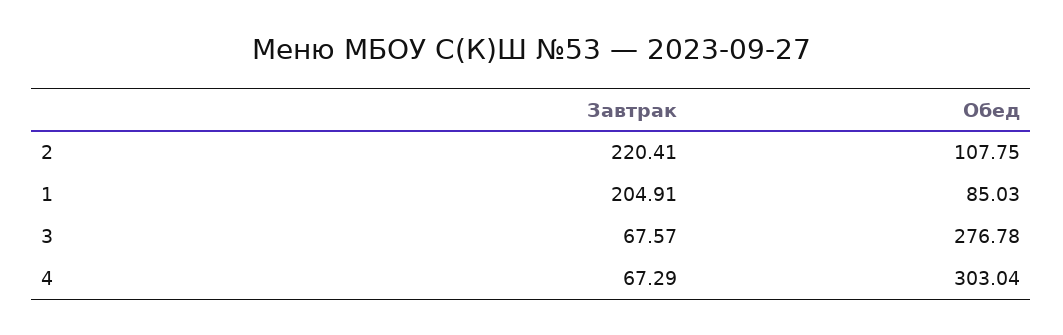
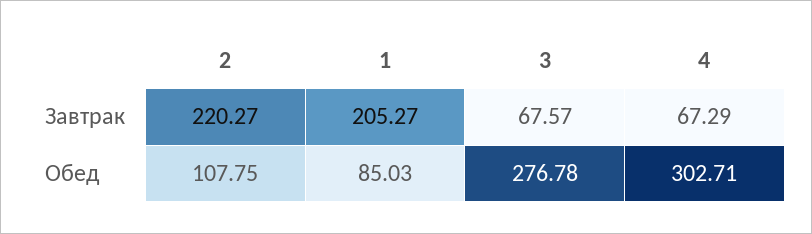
  {
    "Завтрак": {
-     "2": 220.41,
+     "2": 220.27,
-     "1": 204.91,
+     "1": 205.27,
      "3": 67.57,
      "4": 67.29
    },
    "Обед": {
      "2": 107.75,
      "1": 85.03,
      "3": 276.78,
-     "4": 303.04
+     "4": 302.71
    }
  }

